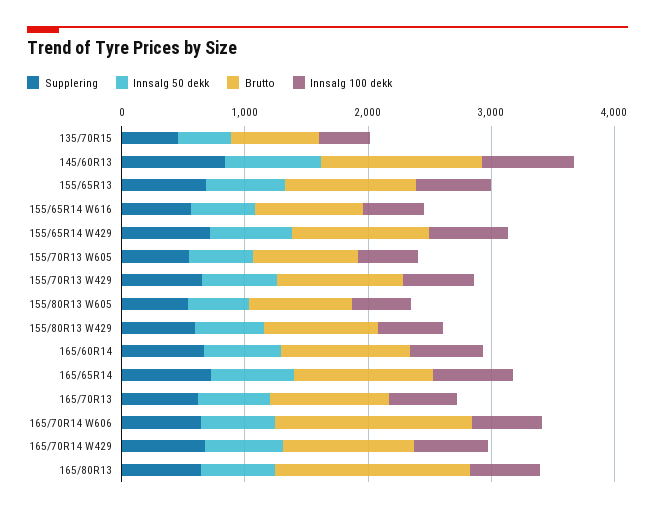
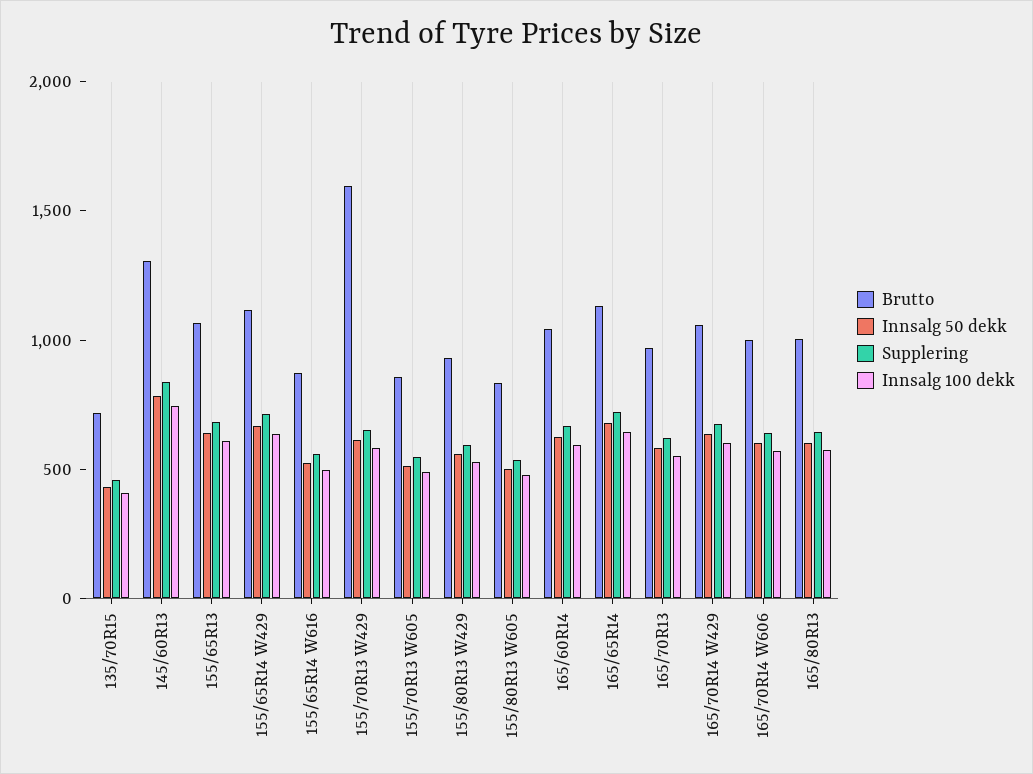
  {
    "Supplering": {
      "135/70R15": 500,
      "145/60R13": 800,
      "155/65R13": 700,
      "155/65R14 W616": 600,
      "155/65R14 W429": 700,
      "155/70R13 W605": 500,
      "155/70R13 W429": 700,
      "155/80R13 W605": 500,
      "155/80R13 W429": 600,
      "165/60R14": 700,
      "165/65R14": 700,
      "165/70R13": 600,
      "165/70R14 W606": 600,
      "165/70R14 W429": 700,
      "165/80R13": 600
    },
    "Innsalg 50 dekk": {
      "135/70R15": 400,
      "145/60R13": 800,
      "155/65R13": 600,
      "155/65R14 W616": 500,
      "155/65R14 W429": 700,
      "155/70R13 W605": 500,
      "155/70R13 W429": 600,
      "155/80R13 W605": 500,
      "155/80R13 W429": 600,
      "165/60R14": 600,
      "165/65R14": 700,
      "165/70R13": 600,
      "165/70R14 W606": 600,
      "165/70R14 W429": 600,
      "165/80R13": 600
    },
    "Brutto": {
      "135/70R15": 700,
      "145/60R13": 1300,
      "155/65R13": 1100,
      "155/65R14 W616": 900,
      "155/65R14 W429": 1100,
      "155/70R13 W605": 900,
-     "155/70R13 W429": 1000,
+     "155/70R13 W429": 1600,
      "155/80R13 W605": 800,
      "155/80R13 W429": 900,
      "165/60R14": 1000,
      "165/65R14": 1100,
      "165/70R13": 1000,
-     "165/70R14 W606": 1600,
+     "165/70R14 W606": 1000,
      "165/70R14 W429": 1100,
-     "165/80R13": 1600
+     "165/80R13": 1000
    },
    "Innsalg 100 dekk": {
      "135/70R15": 400,
      "145/60R13": 700,
      "155/65R13": 600,
      "155/65R14 W616": 500,
      "155/65R14 W429": 600,
      "155/70R13 W605": 500,
      "155/70R13 W429": 600,
      "155/80R13 W605": 500,
      "155/80R13 W429": 500,
      "165/60R14": 600,
      "165/65R14": 600,
      "165/70R13": 600,
      "165/70R14 W606": 600,
      "165/70R14 W429": 600,
      "165/80R13": 600
    }
  }

